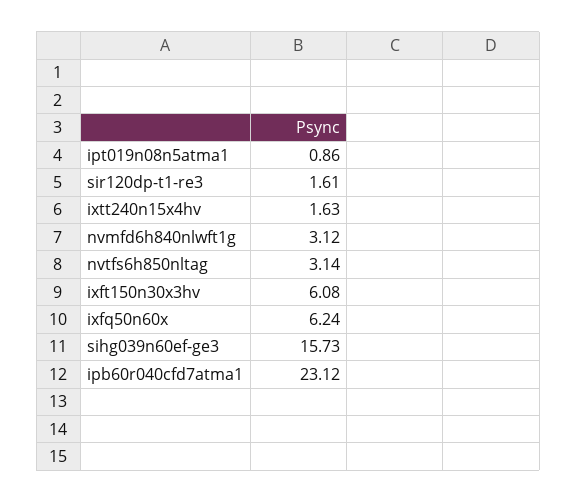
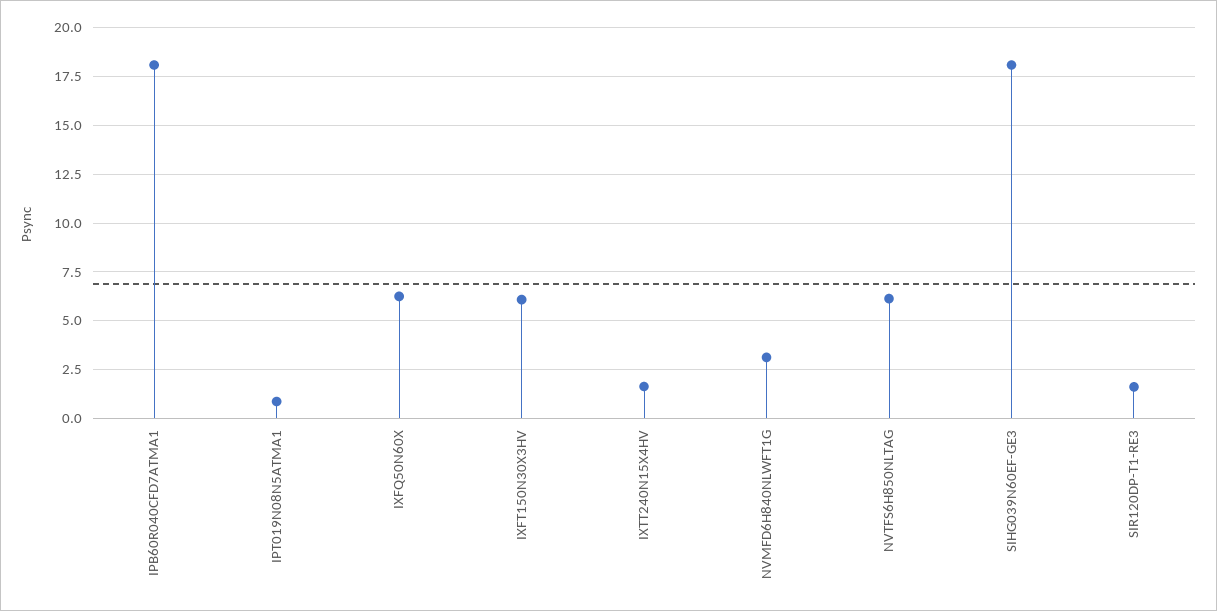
  {
    "ipt019n08n5atma1": 0.86,
    "sir120dp-t1-re3": 1.61,
    "ixtt240n15x4hv": 1.63,
    "nvmfd6h840nlwft1g": 3.12,
-   "nvtfs6h850nltag": 3.14,
+   "nvtfs6h850nltag": 6,
    "ixft150n30x3hv": 6.08,
    "ixfq50n60x": 6.24,
-   "sihg039n60ef-ge3": 15.73,
+   "sihg039n60ef-ge3": 18,
-   "ipb60r040cfd7atma1": 23.12
+   "ipb60r040cfd7atma1": 18
  }

